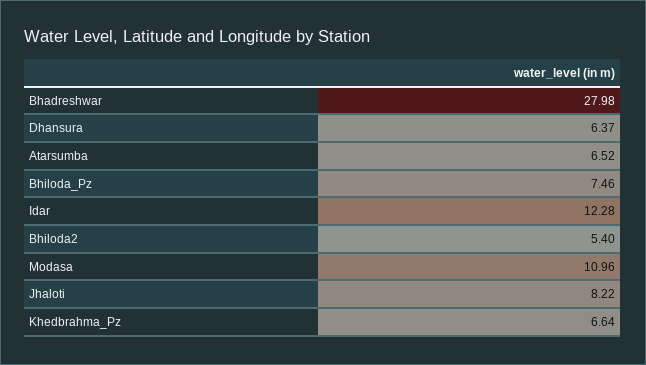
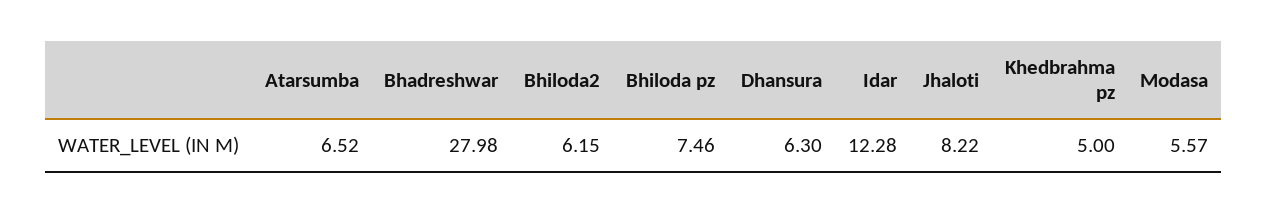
  {
    "Bhadreshwar": 27.98,
-   "Dhansura": 6.37,
+   "Dhansura": 6.3,
    "Atarsumba": 6.52,
    "Bhiloda_Pz": 7.46,
    "Idar": 12.28,
-   "Bhiloda2": 5.4,
+   "Bhiloda2": 6.15,
-   "Modasa": 10.96,
+   "Modasa": 5.57,
    "Jhaloti": 8.22,
-   "Khedbrahma_Pz": 6.64
+   "Khedbrahma_Pz": 5
  }

